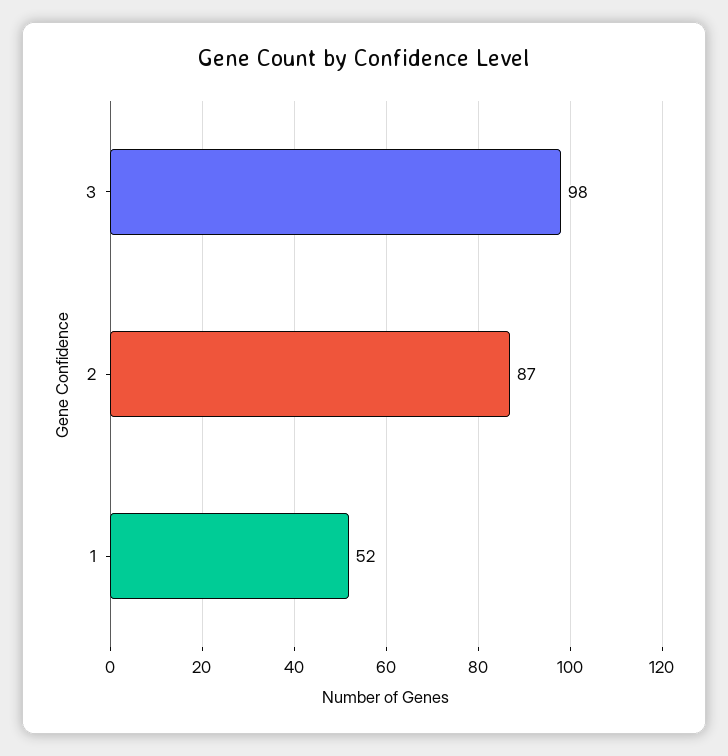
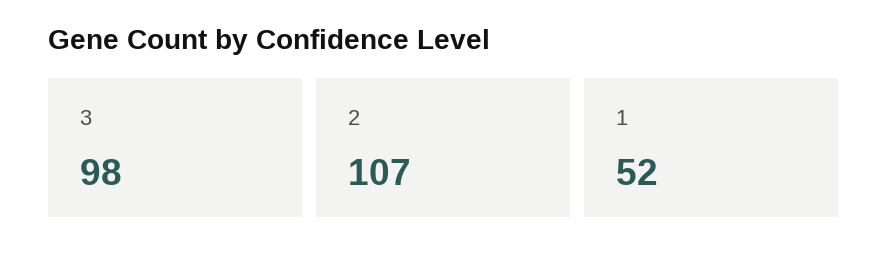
  {
    "3": 98,
-   "2": 87,
+   "2": 107,
    "1": 52
  }

